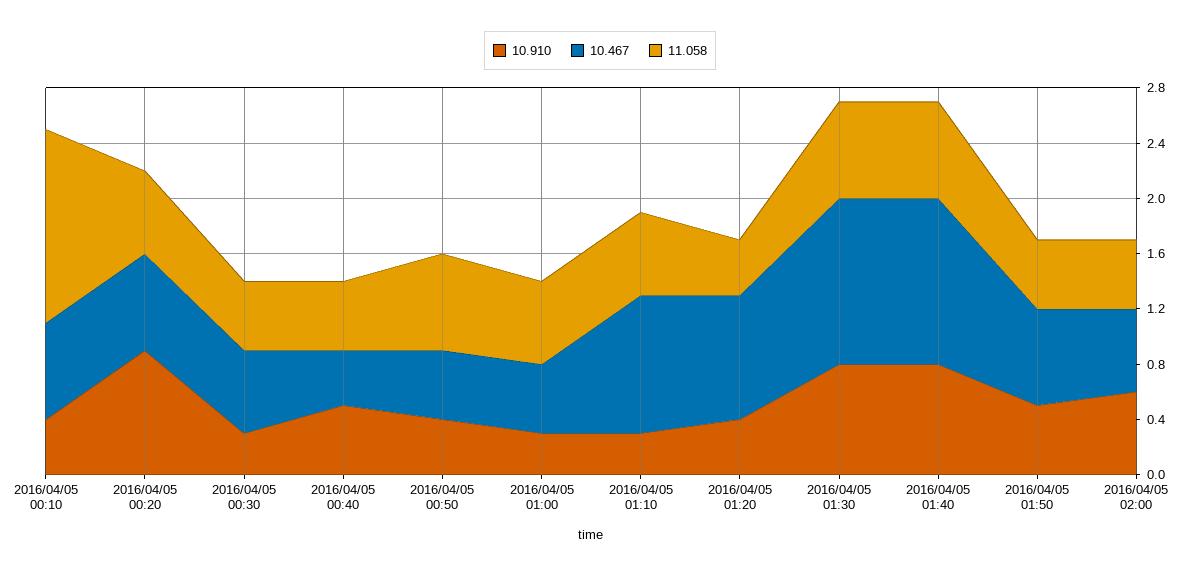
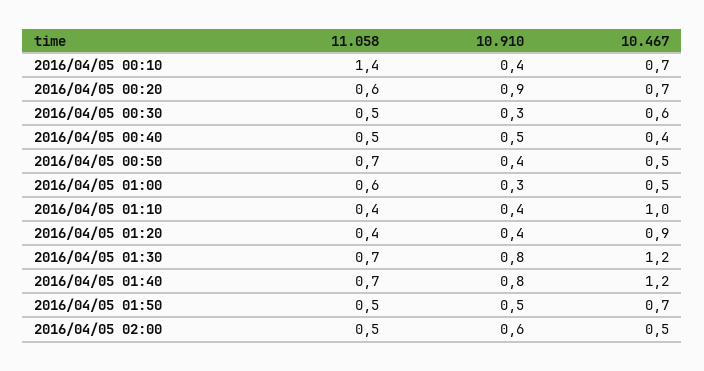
  {
    "10.910": {
      "2016/04/05 00:10": 0.4,
      "2016/04/05 00:20": 0.9,
      "2016/04/05 00:30": 0.3,
      "2016/04/05 00:40": 0.5,
      "2016/04/05 00:50": 0.4,
      "2016/04/05 01:00": 0.3,
-     "2016/04/05 01:10": 0.3,
+     "2016/04/05 01:10": 0.4,
      "2016/04/05 01:20": 0.4,
      "2016/04/05 01:30": 0.8,
      "2016/04/05 01:40": 0.8,
      "2016/04/05 01:50": 0.5,
      "2016/04/05 02:00": 0.6
    },
    "10.467": {
      "2016/04/05 00:10": 0.7,
      "2016/04/05 00:20": 0.7,
      "2016/04/05 00:30": 0.6,
      "2016/04/05 00:40": 0.4,
      "2016/04/05 00:50": 0.5,
      "2016/04/05 01:00": 0.5,
      "2016/04/05 01:10": 1,
      "2016/04/05 01:20": 0.9,
      "2016/04/05 01:30": 1.2,
      "2016/04/05 01:40": 1.2,
      "2016/04/05 01:50": 0.7,
-     "2016/04/05 02:00": 0.6
+     "2016/04/05 02:00": 0.5
    },
    "11.058": {
      "2016/04/05 00:10": 1.4,
      "2016/04/05 00:20": 0.6,
      "2016/04/05 00:30": 0.5,
      "2016/04/05 00:40": 0.5,
      "2016/04/05 00:50": 0.7,
      "2016/04/05 01:00": 0.6,
-     "2016/04/05 01:10": 0.6,
+     "2016/04/05 01:10": 0.4,
      "2016/04/05 01:20": 0.4,
      "2016/04/05 01:30": 0.7,
      "2016/04/05 01:40": 0.7,
      "2016/04/05 01:50": 0.5,
      "2016/04/05 02:00": 0.5
    }
  }

